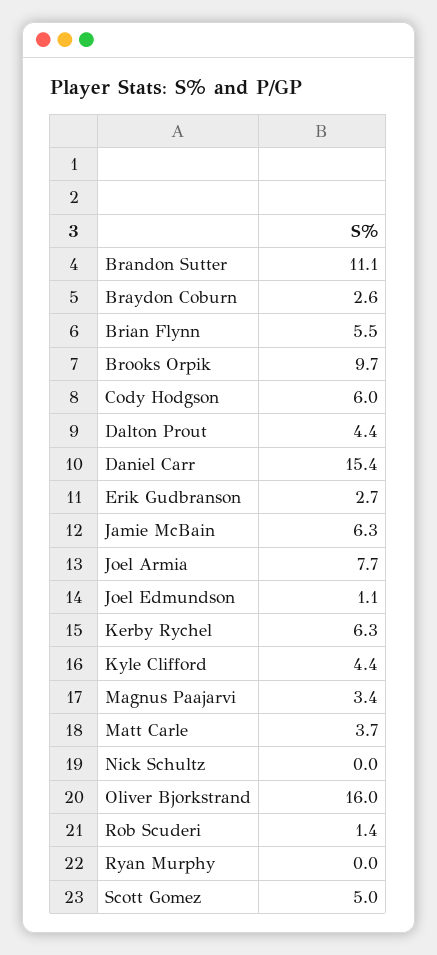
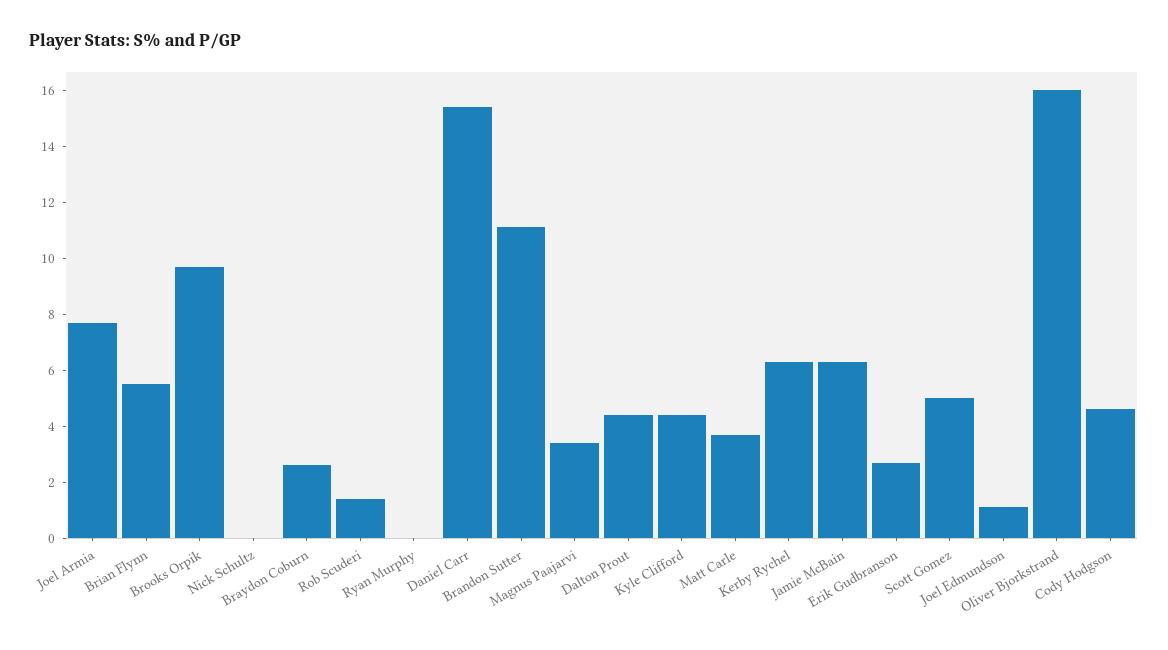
  {
    "Brandon Sutter": 11.1,
    "Braydon Coburn": 2.6,
    "Brian Flynn": 5.5,
    "Brooks Orpik": 9.7,
-   "Cody Hodgson": 6,
+   "Cody Hodgson": 4.5,
    "Dalton Prout": 4.4,
    "Daniel Carr": 15.4,
    "Erik Gudbranson": 2.7,
    "Jamie McBain": 6.3,
    "Joel Armia": 7.7,
    "Joel Edmundson": 1.1,
    "Kerby Rychel": 6.3,
    "Kyle Clifford": 4.4,
    "Magnus Paajarvi": 3.4,
    "Matt Carle": 3.7,
    "Nick Schultz": 0,
    "Oliver Bjorkstrand": 16,
    "Rob Scuderi": 1.4,
    "Ryan Murphy": 0,
    "Scott Gomez": 5
  }

